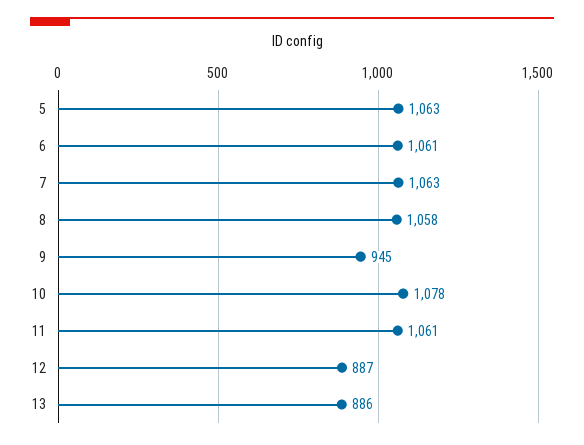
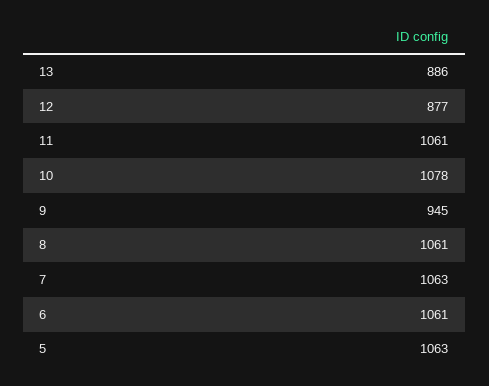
  {
    "5": 1063,
    "6": 1061,
    "7": 1063,
-   "8": 1058,
+   "8": 1061,
    "9": 945,
    "10": 1078,
    "11": 1061,
-   "12": 887,
+   "12": 877,
    "13": 886
  }

